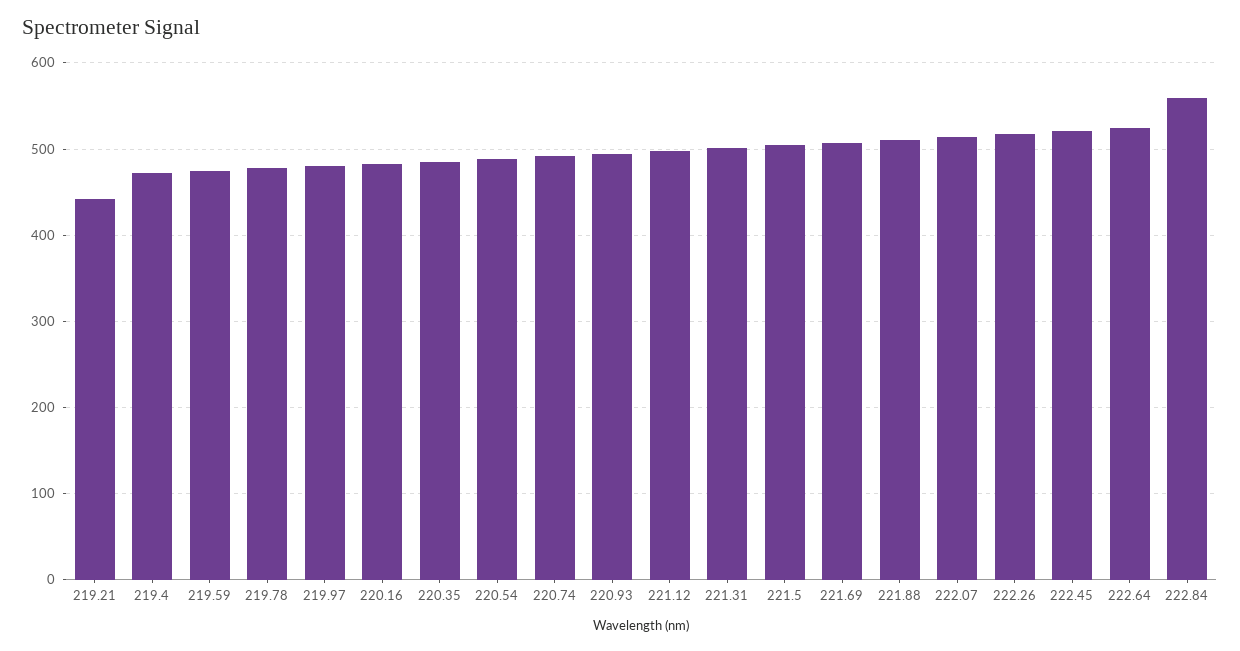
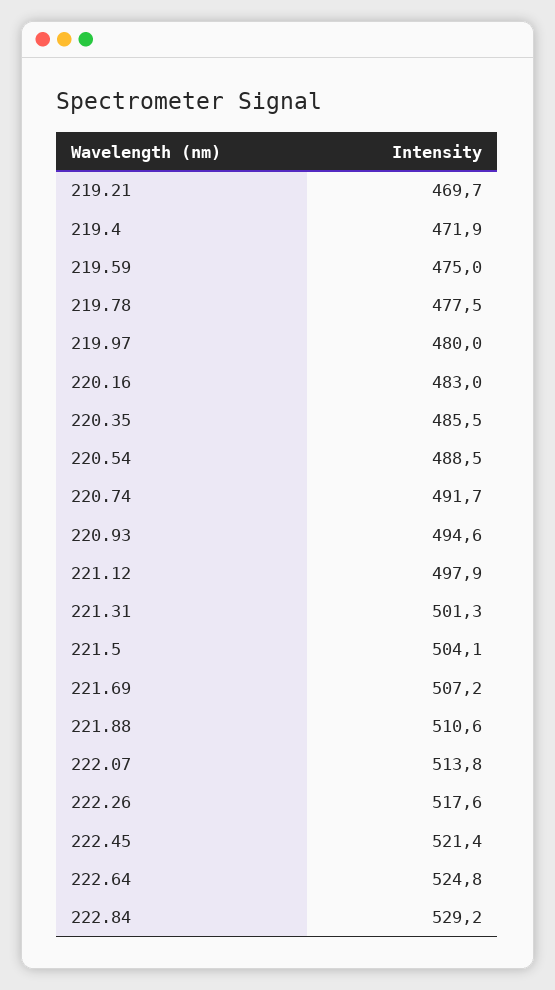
  {
-   "219.21": 440,
+   "219.21": 469.7,
    "219.4": 471.9,
    "219.59": 475,
    "219.78": 477.5,
    "219.97": 480,
    "220.16": 483,
    "220.35": 485.5,
    "220.54": 488.5,
    "220.74": 491.7,
    "220.93": 494.6,
    "221.12": 497.9,
    "221.31": 501.3,
    "221.5": 504.1,
    "221.69": 507.2,
    "221.88": 510.6,
    "222.07": 513.8,
    "222.26": 517.6,
    "222.45": 521.4,
    "222.64": 524.8,
-   "222.84": 560
+   "222.84": 529.2
  }

